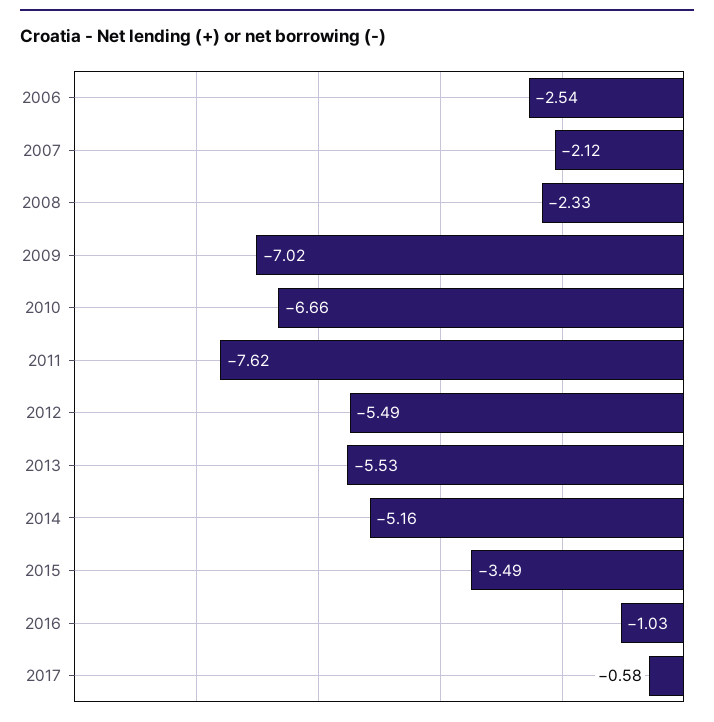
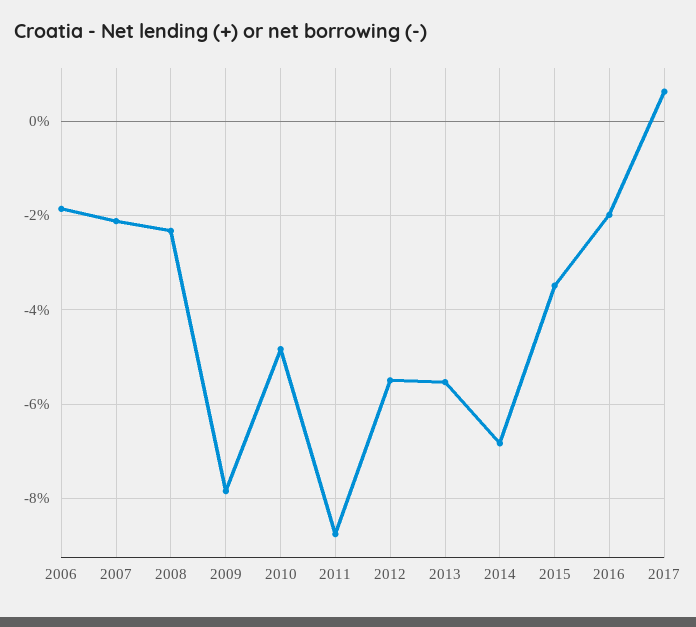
  {
-   "2006": -2.54,
+   "2006": -1.8,
    "2007": -2.12,
    "2008": -2.33,
-   "2009": -7.02,
+   "2009": -7.8,
-   "2010": -6.66,
+   "2010": -4.8,
-   "2011": -7.62,
+   "2011": -8.8,
    "2012": -5.49,
    "2013": -5.53,
-   "2014": -5.16,
+   "2014": -6.8,
    "2015": -3.49,
-   "2016": -1.03,
+   "2016": -2,
-   "2017": -0.58
+   "2017": 0.6
  }

